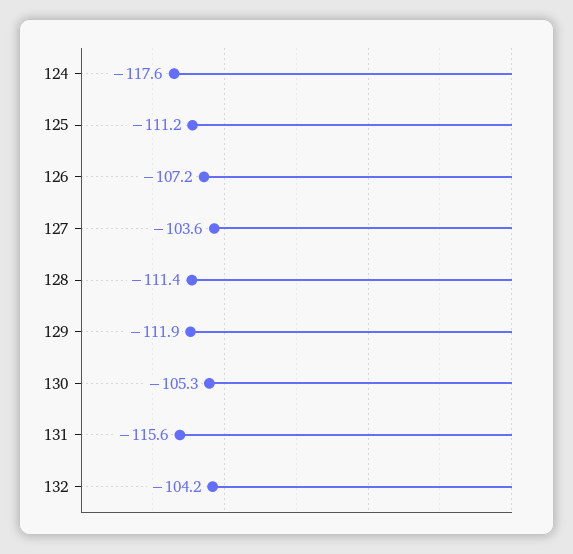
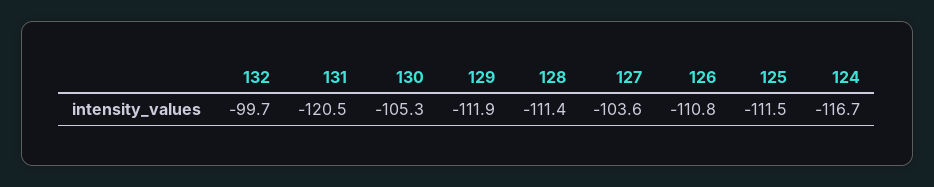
  {
-   "124": -117.6,
+   "124": -116.7,
-   "125": -111.2,
+   "125": -111.5,
-   "126": -107.2,
+   "126": -110.8,
    "127": -103.6,
    "128": -111.4,
    "129": -111.9,
    "130": -105.3,
-   "131": -115.6,
+   "131": -120.5,
-   "132": -104.2
+   "132": -99.7
  }

